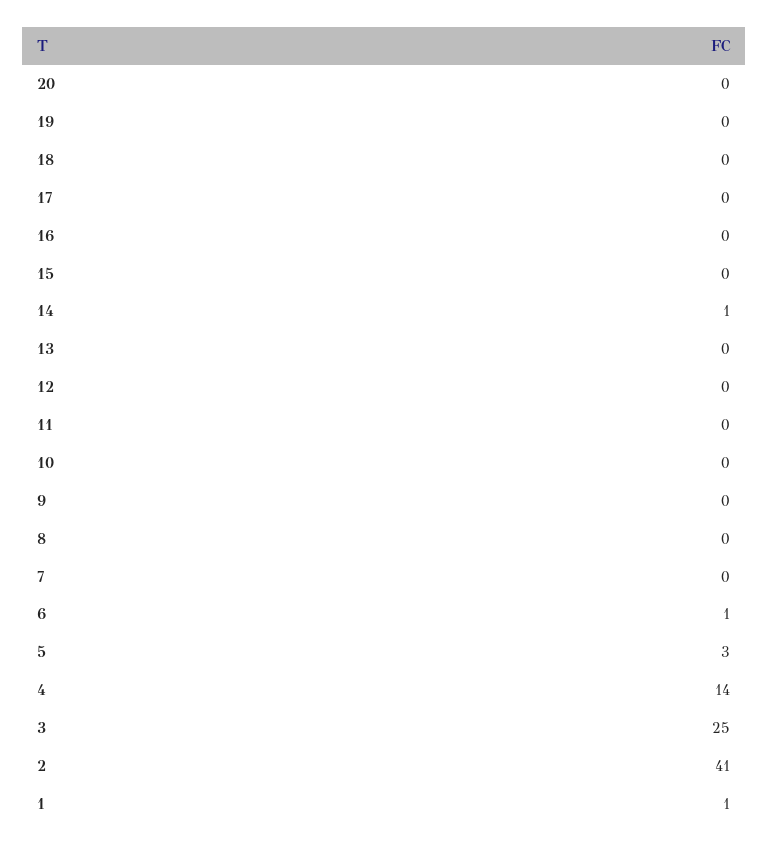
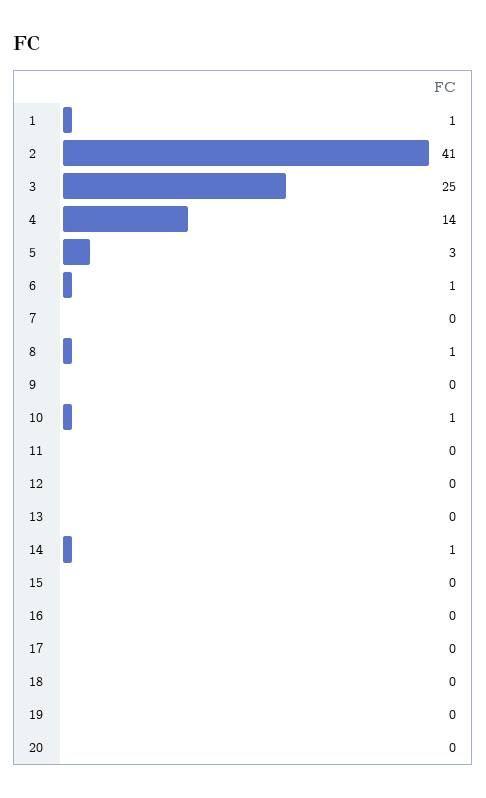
  {
    "20": 0,
    "19": 0,
    "18": 0,
    "17": 0,
    "16": 0,
    "15": 0,
    "14": 1,
    "13": 0,
    "12": 0,
    "11": 0,
-   "10": 0,
+   "10": 1,
    "9": 0,
-   "8": 0,
+   "8": 1,
    "7": 0,
    "6": 1,
    "5": 3,
    "4": 14,
    "3": 25,
    "2": 41,
    "1": 1
  }

